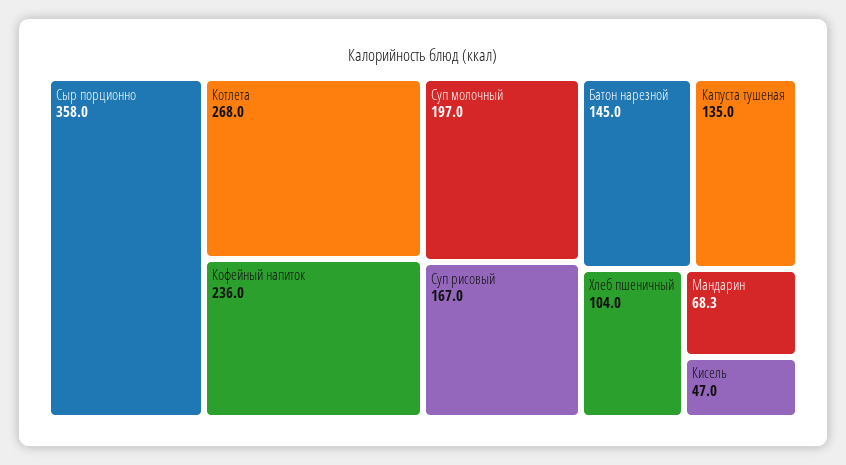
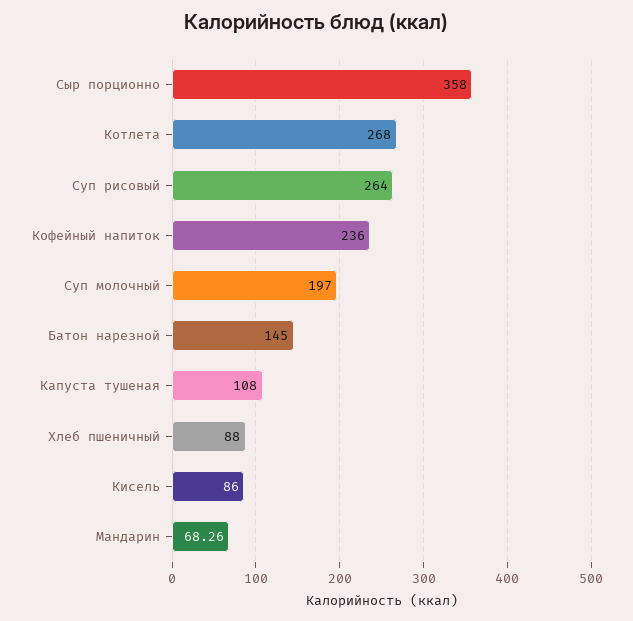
  {
    "Сыр порционно": 358,
    "Котлета": 268,
    "Кофейный напиток": 236,
    "Суп молочный": 197,
-   "Суп рисовый": 167,
+   "Суп рисовый": 264,
    "Батон нарезной": 145,
-   "Капуста тушеная": 135,
+   "Капуста тушеная": 108,
-   "Хлеб пшеничный": 104,
+   "Хлеб пшеничный": 88,
    "Мандарин": 68.26,
-   "Кисель": 47
+   "Кисель": 86
  }

